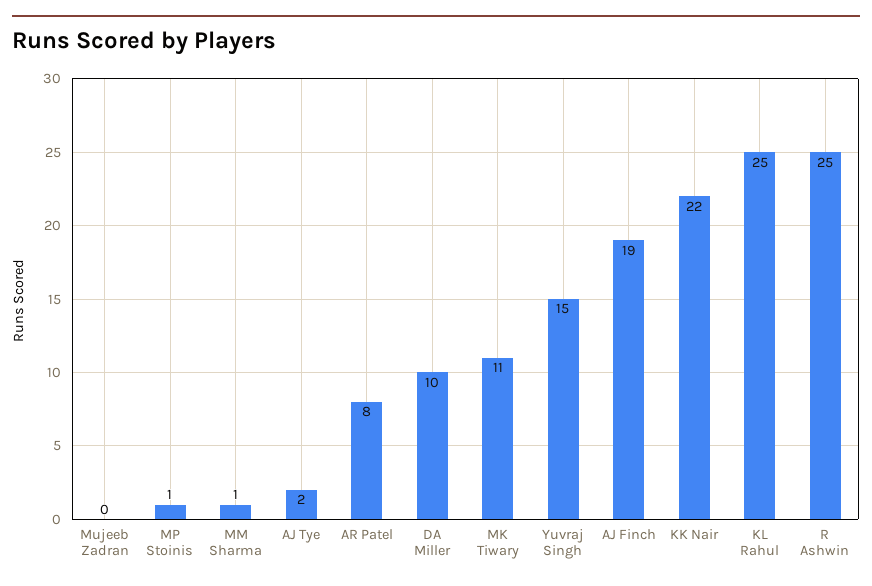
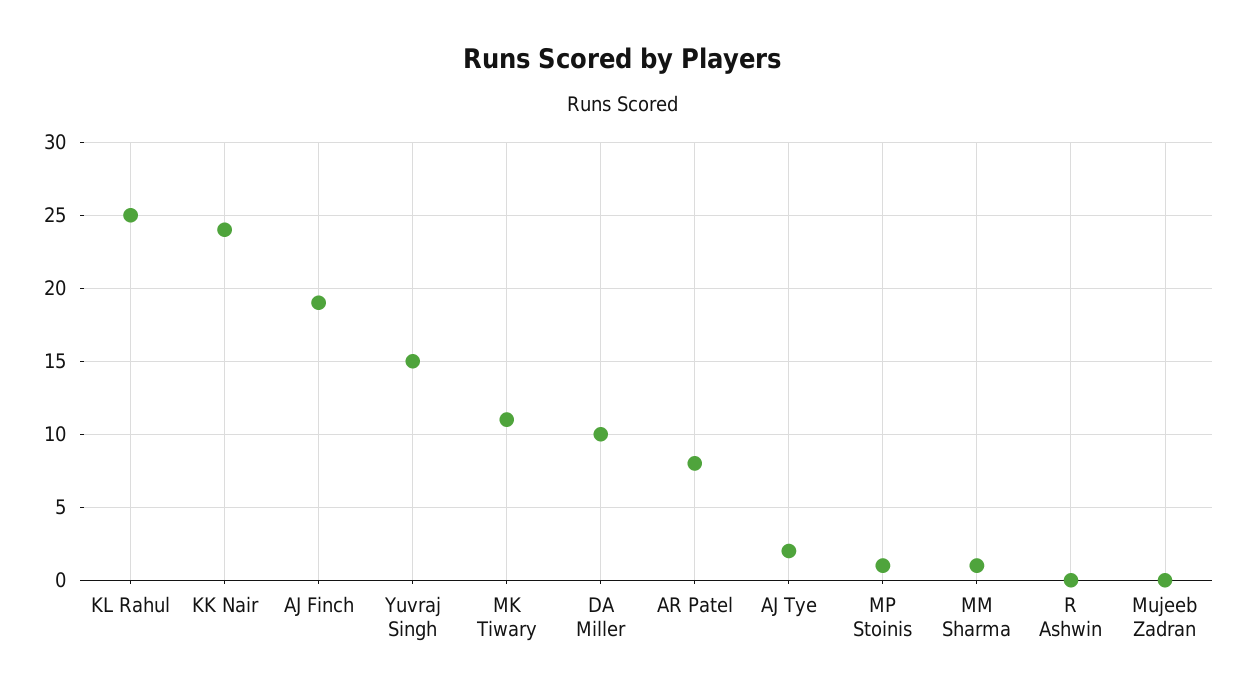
  {
    "Mujeeb Zadran": 0,
    "MP Stoinis": 1,
    "MM Sharma": 1,
    "AJ Tye": 2,
    "AR Patel": 8,
    "DA Miller": 10,
    "MK Tiwary": 11,
    "Yuvraj Singh": 15,
    "AJ Finch": 19,
-   "KK Nair": 22,
+   "KK Nair": 24,
    "KL Rahul": 25,
-   "R Ashwin": 25
+   "R Ashwin": 0
  }

